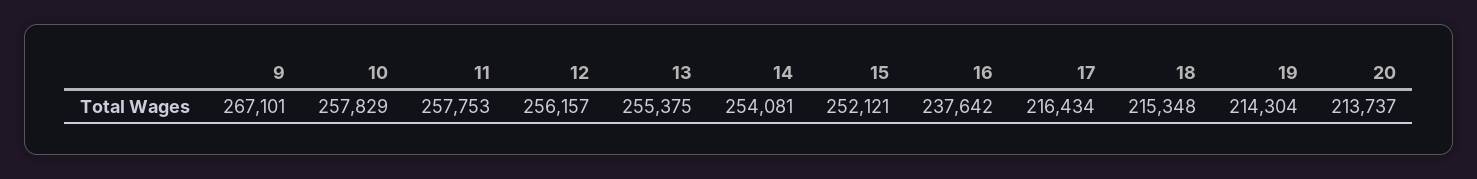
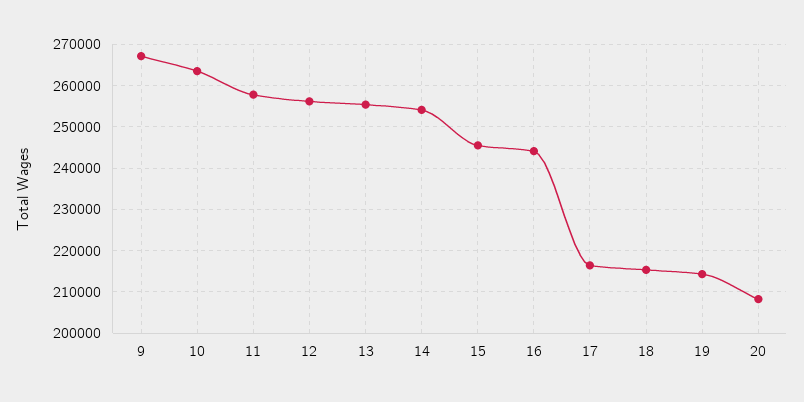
  {
    "9": 267101,
-   "10": 257829,
+   "10": 264000,
    "11": 257753,
    "12": 256157,
    "13": 255375,
    "14": 254081,
-   "15": 252121,
+   "15": 246000,
-   "16": 237642,
+   "16": 244000,
    "17": 216434,
    "18": 215348,
    "19": 214304,
-   "20": 213737
+   "20": 208000
  }

